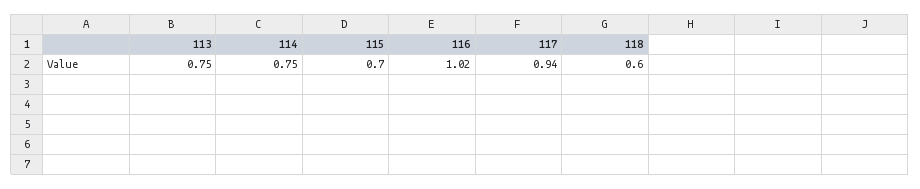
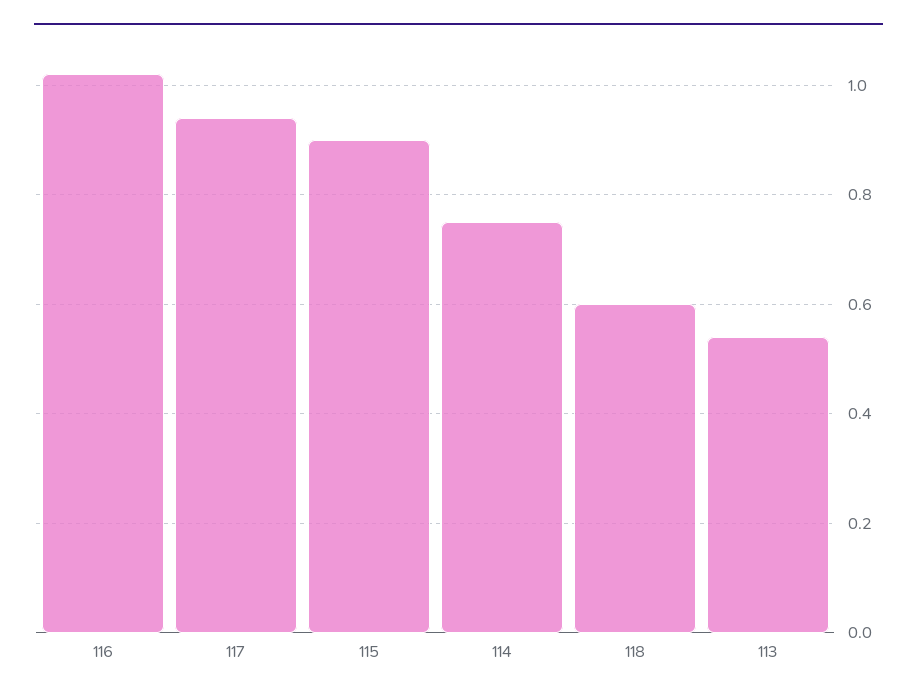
  {
-   "113": 0.75,
+   "113": 0.55,
    "114": 0.75,
-   "115": 0.7,
+   "115": 0.9,
    "116": 1.02,
    "117": 0.94,
    "118": 0.6
  }

